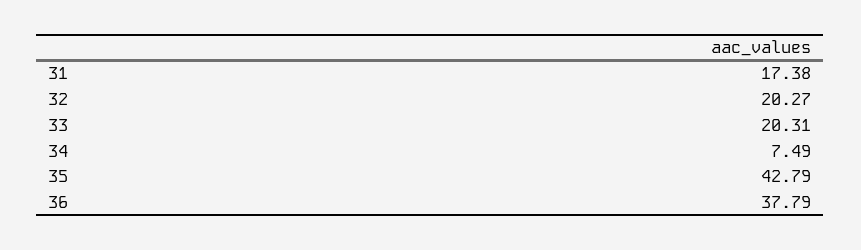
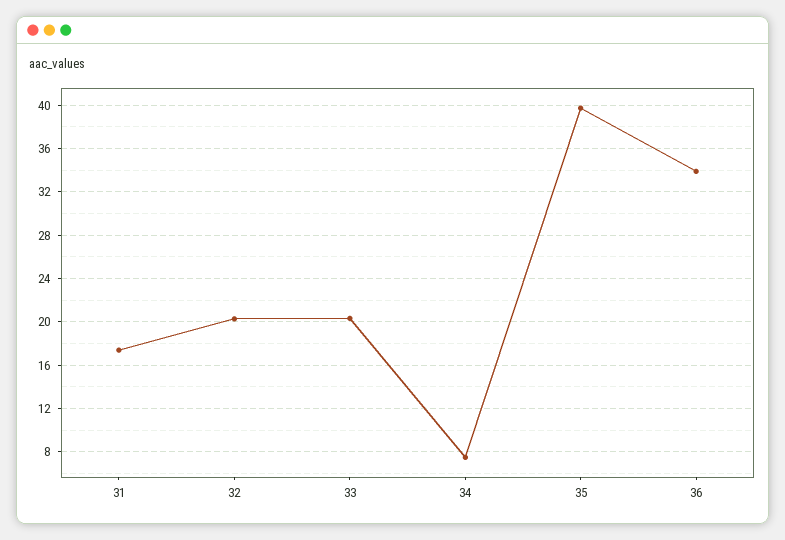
  {
    "31": 17.38,
    "32": 20.27,
    "33": 20.31,
    "34": 7.49,
-   "35": 42.79,
+   "35": 40,
-   "36": 37.79
+   "36": 34
  }

